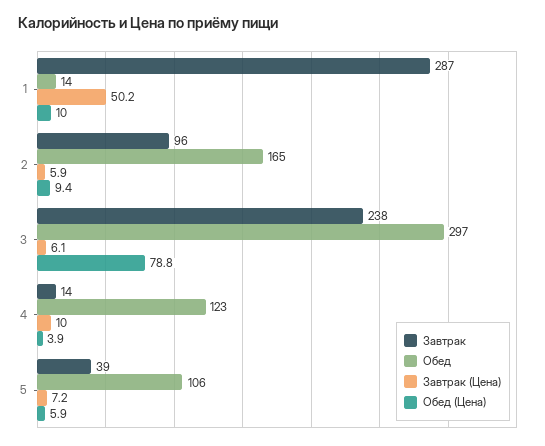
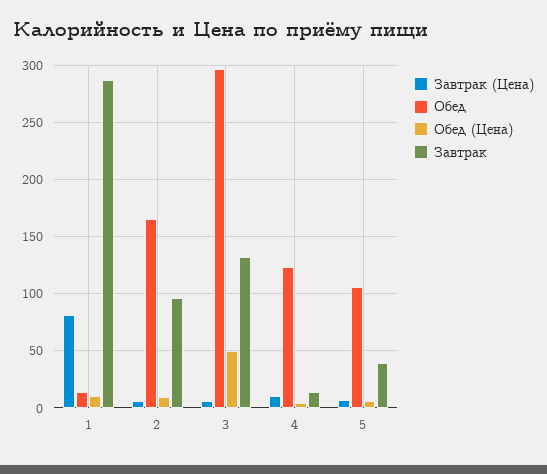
  {
    "Завтрак": {
      "1": 287,
      "2": 96,
-     "3": 238,
+     "3": 130,
      "4": 14,
      "5": 39
    },
    "Обед": {
      "1": 14,
      "2": 165,
      "3": 297,
      "4": 123,
      "5": 106
    },
    "Завтрак (Цена)": {
-     "1": 50.2,
+     "1": 80,
      "2": 5.9,
      "3": 6.1,
      "4": 10,
      "5": 7.2
    },
    "Обед (Цена)": {
      "1": 10,
      "2": 9.4,
-     "3": 78.8,
+     "3": 50,
      "4": 3.9,
      "5": 5.9
    }
  }

